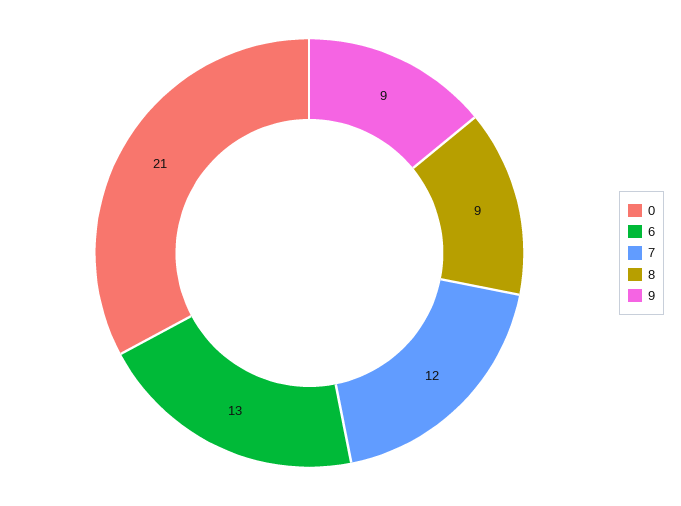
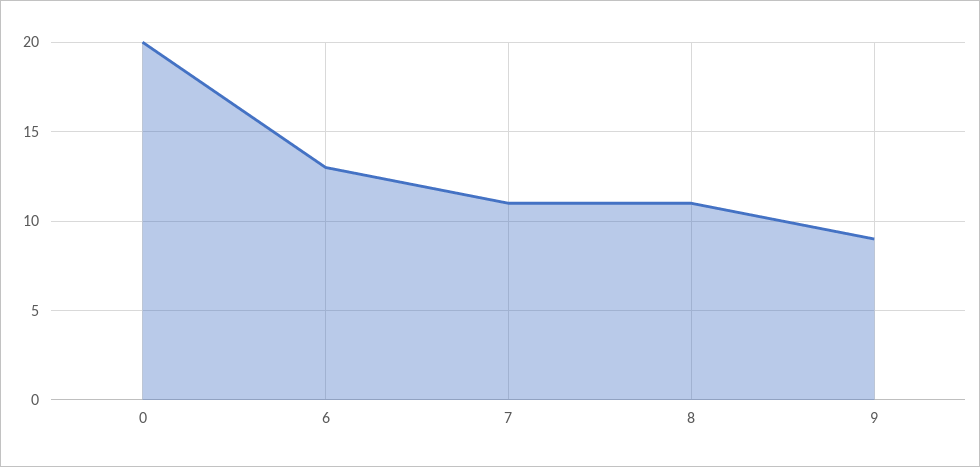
  {
-   "0": 21,
+   "0": 20,
    "6": 13,
-   "7": 12,
+   "7": 11,
-   "8": 9,
+   "8": 11,
    "9": 9
  }

